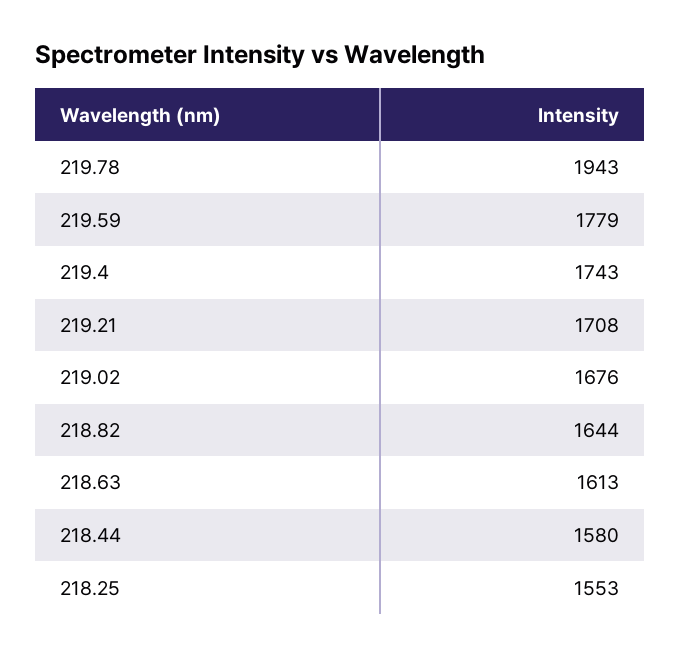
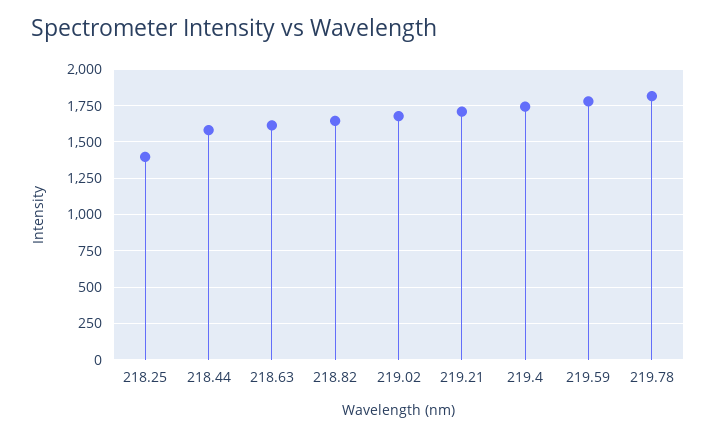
  {
-   "219.78": 1943,
+   "219.78": 1800,
    "219.59": 1779,
    "219.4": 1743,
    "219.21": 1708,
    "219.02": 1676,
    "218.82": 1644,
    "218.63": 1613,
    "218.44": 1580,
-   "218.25": 1553
+   "218.25": 1400
  }

